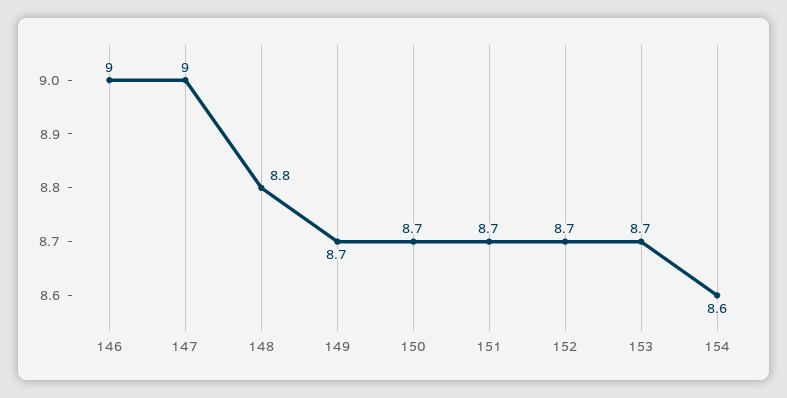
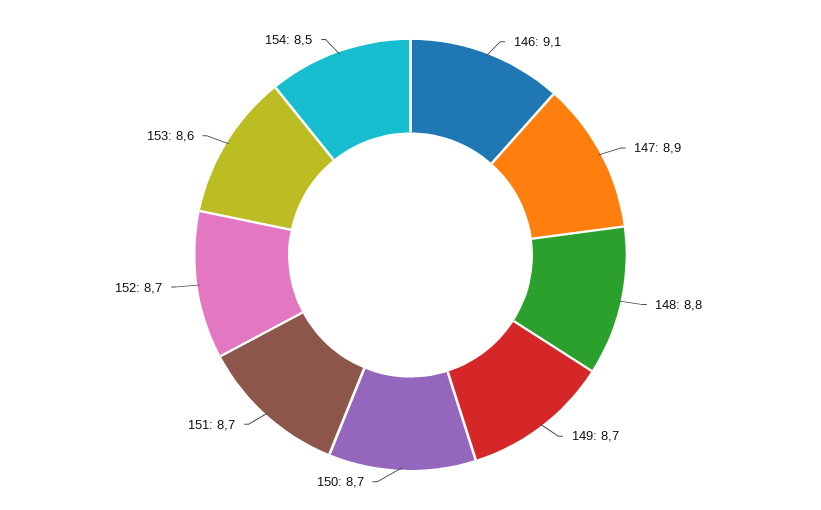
  {
-   "146": 9,
+   "146": 9.1,
-   "147": 9,
+   "147": 8.9,
    "148": 8.8,
    "149": 8.7,
    "150": 8.7,
    "151": 8.7,
    "152": 8.7,
-   "153": 8.7,
+   "153": 8.6,
-   "154": 8.6
+   "154": 8.5
  }

